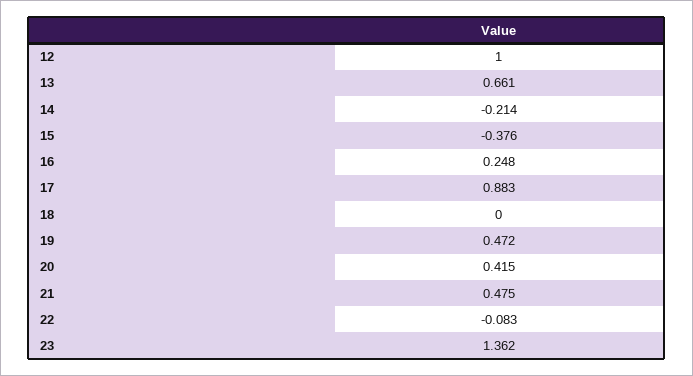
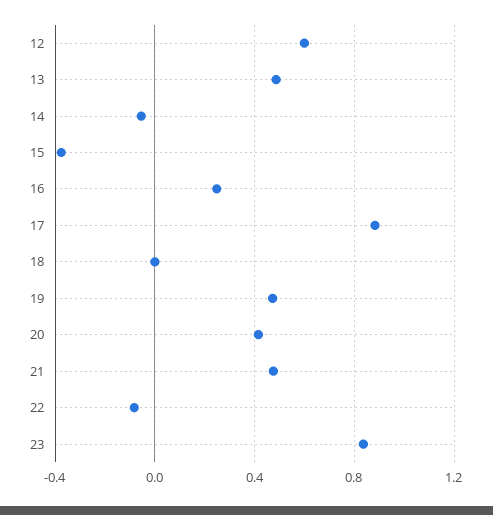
  {
-   "12": 1,
+   "12": 0.6,
-   "13": 0.661,
+   "13": 0.5,
-   "14": -0.214,
+   "14": -0.05,
    "15": -0.376,
    "16": 0.248,
    "17": 0.883,
    "18": 0,
    "19": 0.472,
    "20": 0.415,
    "21": 0.475,
    "22": -0.083,
-   "23": 1.362
+   "23": 0.85
  }

